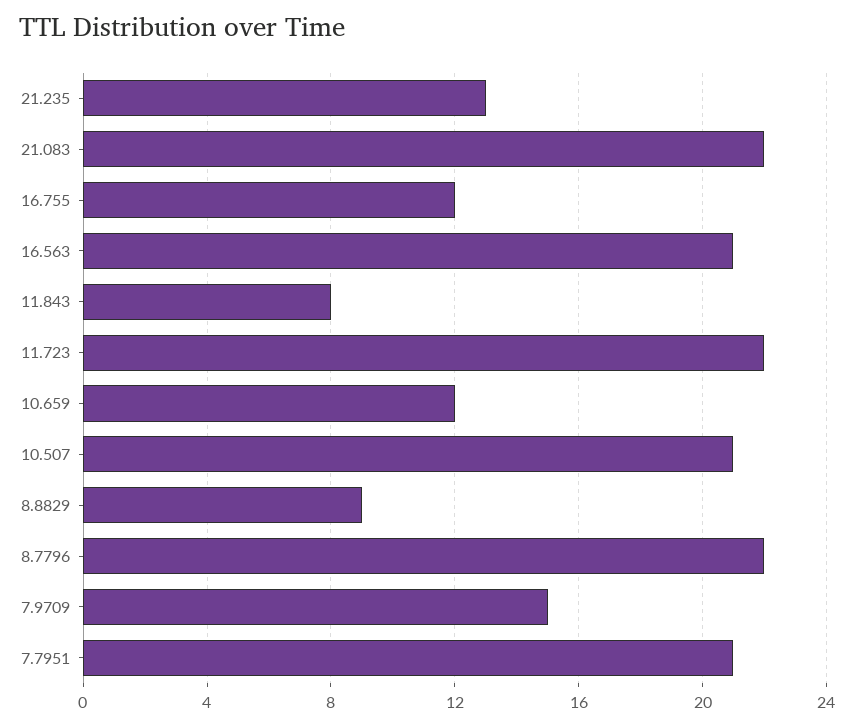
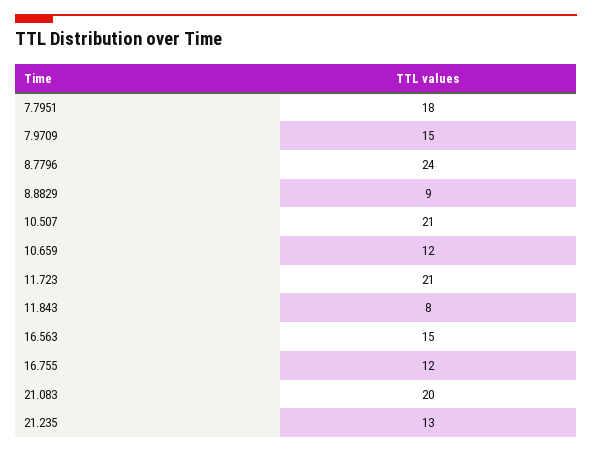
  {
    "21.235": 13,
-   "21.083": 22,
+   "21.083": 20,
    "16.755": 12,
-   "16.563": 21,
+   "16.563": 15,
    "11.843": 8,
-   "11.723": 22,
+   "11.723": 21,
    "10.659": 12,
    "10.507": 21,
    "8.8829": 9,
-   "8.7796": 22,
+   "8.7796": 24,
    "7.9709": 15,
-   "7.7951": 21
+   "7.7951": 18
  }

